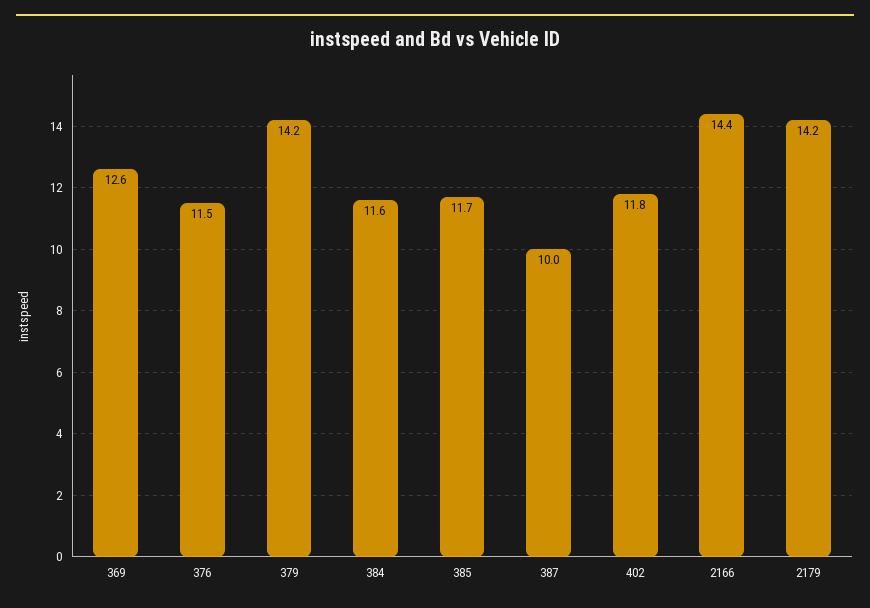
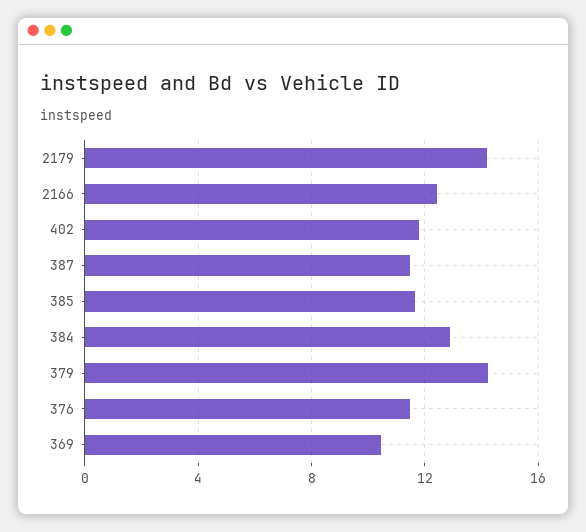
  {
-   "369": 12.6,
+   "369": 10.5,
    "376": 11.5,
    "379": 14.2,
-   "384": 11.6,
+   "384": 13,
    "385": 11.7,
-   "387": 10,
+   "387": 11.5,
    "402": 11.8,
-   "2166": 14.4,
+   "2166": 12.5,
    "2179": 14.2
  }

